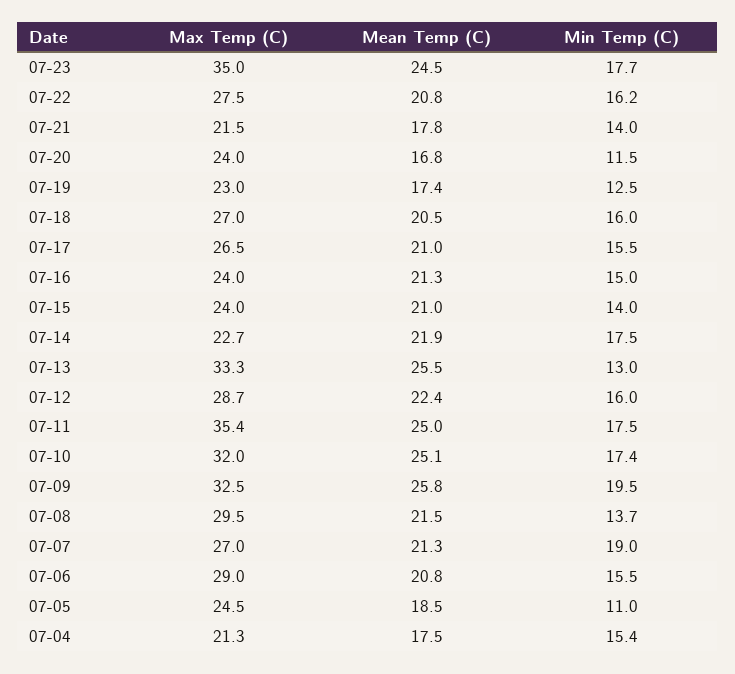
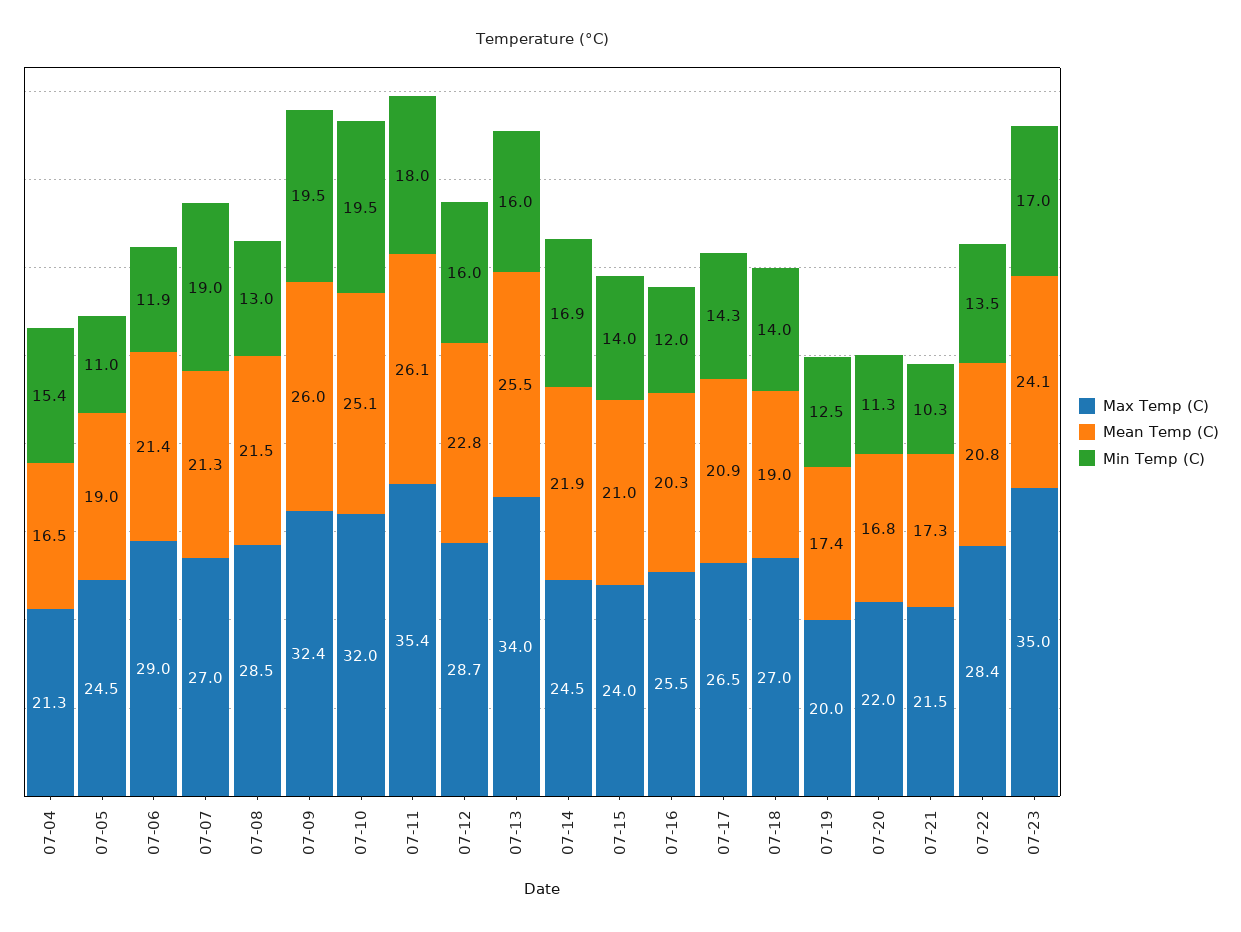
  {
    "Max Temp (C)": {
      "07-23": 35,
-     "07-22": 27.5,
+     "07-22": 28.4,
      "07-21": 21.5,
-     "07-20": 24,
+     "07-20": 22,
-     "07-19": 23,
+     "07-19": 20,
      "07-18": 27,
      "07-17": 26.5,
-     "07-16": 24,
+     "07-16": 25.5,
      "07-15": 24,
-     "07-14": 22.7,
+     "07-14": 24.5,
-     "07-13": 33.3,
+     "07-13": 34,
      "07-12": 28.7,
      "07-11": 35.4,
      "07-10": 32,
-     "07-09": 32.5,
+     "07-09": 32.4,
-     "07-08": 29.5,
+     "07-08": 28.5,
      "07-07": 27,
      "07-06": 29,
      "07-05": 24.5,
      "07-04": 21.3
    },
    "Mean Temp (C)": {
-     "07-23": 24.5,
+     "07-23": 24.1,
      "07-22": 20.8,
-     "07-21": 17.8,
+     "07-21": 17.3,
      "07-20": 16.8,
      "07-19": 17.4,
-     "07-18": 20.5,
+     "07-18": 19,
-     "07-17": 21,
+     "07-17": 20.9,
-     "07-16": 21.3,
+     "07-16": 20.3,
      "07-15": 21,
      "07-14": 21.9,
      "07-13": 25.5,
-     "07-12": 22.4,
+     "07-12": 22.8,
-     "07-11": 25,
+     "07-11": 26.1,
      "07-10": 25.1,
-     "07-09": 25.8,
+     "07-09": 26,
      "07-08": 21.5,
      "07-07": 21.3,
-     "07-06": 20.8,
+     "07-06": 21.4,
-     "07-05": 18.5,
+     "07-05": 19,
-     "07-04": 17.5
+     "07-04": 16.5
    },
    "Min Temp (C)": {
-     "07-23": 17.7,
+     "07-23": 17,
-     "07-22": 16.2,
+     "07-22": 13.5,
-     "07-21": 14,
+     "07-21": 10.3,
-     "07-20": 11.5,
+     "07-20": 11.3,
      "07-19": 12.5,
-     "07-18": 16,
+     "07-18": 14,
-     "07-17": 15.5,
+     "07-17": 14.3,
-     "07-16": 15,
+     "07-16": 12,
      "07-15": 14,
-     "07-14": 17.5,
+     "07-14": 16.9,
-     "07-13": 13,
+     "07-13": 16,
      "07-12": 16,
-     "07-11": 17.5,
+     "07-11": 18,
-     "07-10": 17.4,
+     "07-10": 19.5,
      "07-09": 19.5,
-     "07-08": 13.7,
+     "07-08": 13,
      "07-07": 19,
-     "07-06": 15.5,
+     "07-06": 11.9,
      "07-05": 11,
      "07-04": 15.4
    }
  }

